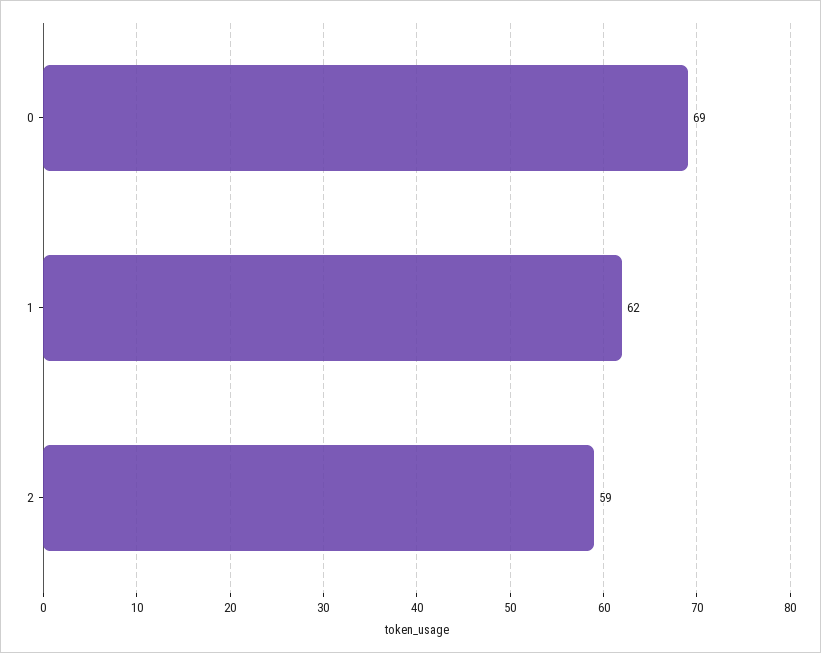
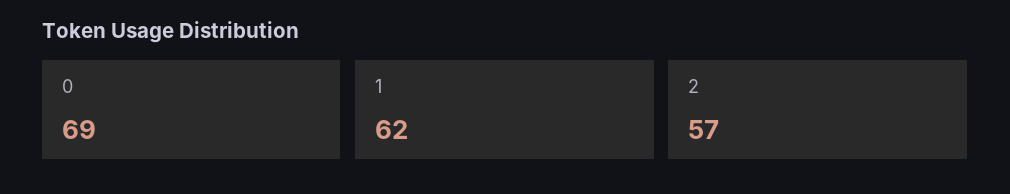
  {
    "0": 69,
    "1": 62,
-   "2": 59
+   "2": 57
  }

